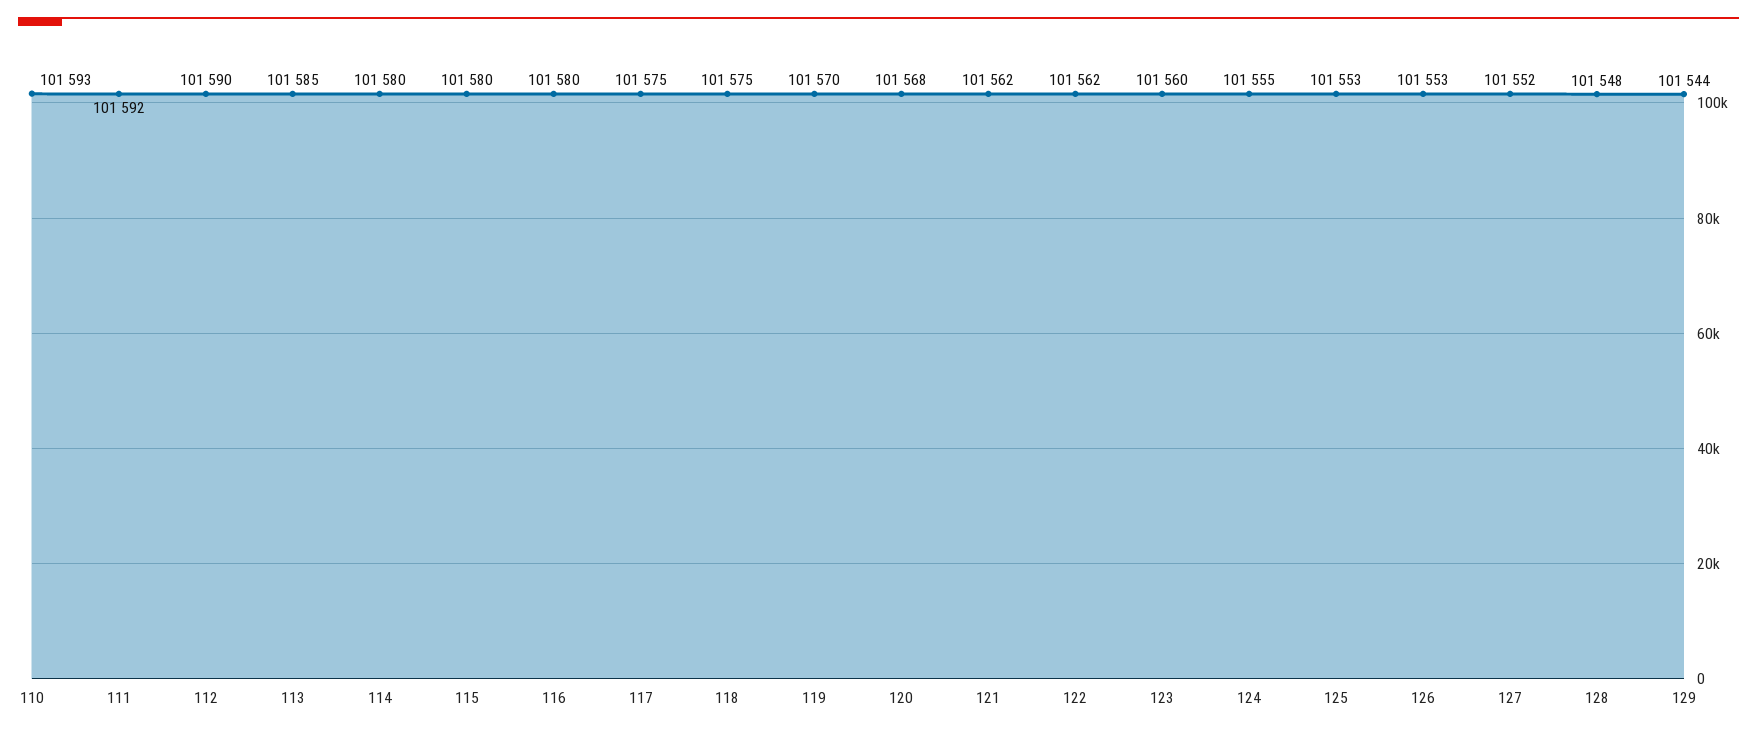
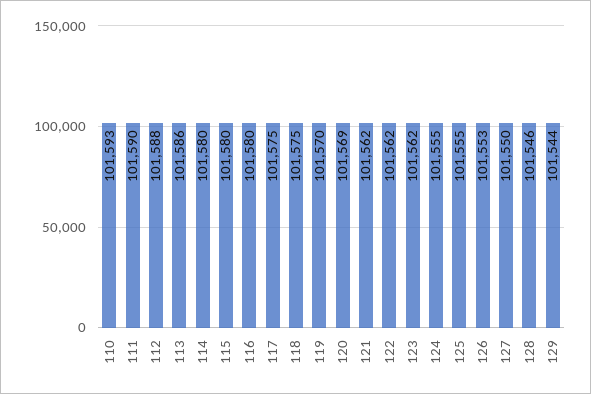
  {
    "110": 101593,
-   "111": 101592,
+   "111": 101590,
-   "112": 101590,
+   "112": 101588,
-   "113": 101585,
+   "113": 101586,
    "114": 101580,
    "115": 101580,
    "116": 101580,
    "117": 101575,
    "118": 101575,
    "119": 101570,
-   "120": 101568,
+   "120": 101569,
    "121": 101562,
    "122": 101562,
-   "123": 101560,
+   "123": 101562,
    "124": 101555,
-   "125": 101553,
+   "125": 101555,
    "126": 101553,
-   "127": 101552,
+   "127": 101550,
-   "128": 101548,
+   "128": 101546,
    "129": 101544
  }

